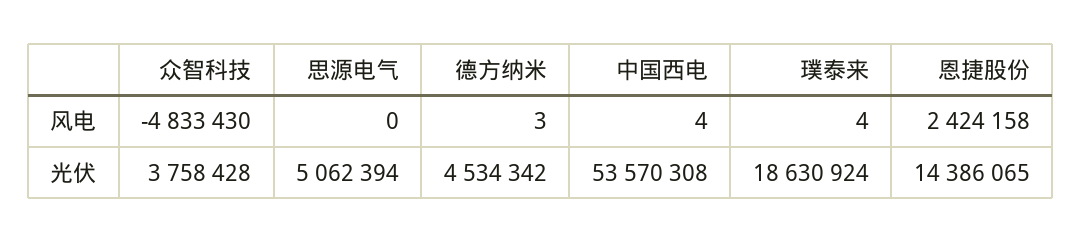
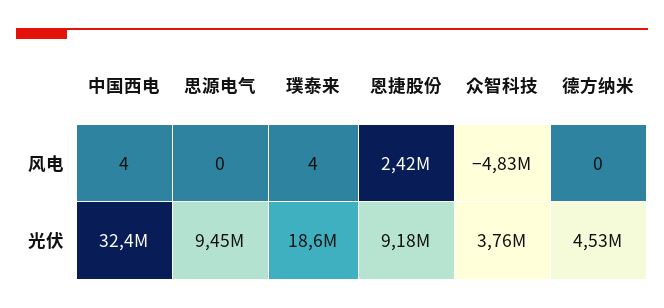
  {
    "众智科技": {
      "风电": -4833430,
      "光伏": 3758428
    },
    "思源电气": {
      "风电": 0,
-     "光伏": 5062394
+     "光伏": 9450000
    },
    "德方纳米": {
-     "风电": 3,
+     "风电": 0,
      "光伏": 4534342
    },
    "中国西电": {
      "风电": 4,
-     "光伏": 53570308
+     "光伏": 32400000
    },
    "璞泰来": {
      "风电": 4,
      "光伏": 18630924
    },
    "恩捷股份": {
      "风电": 2424158,
-     "光伏": 14386065
+     "光伏": 9180000
    }
  }

